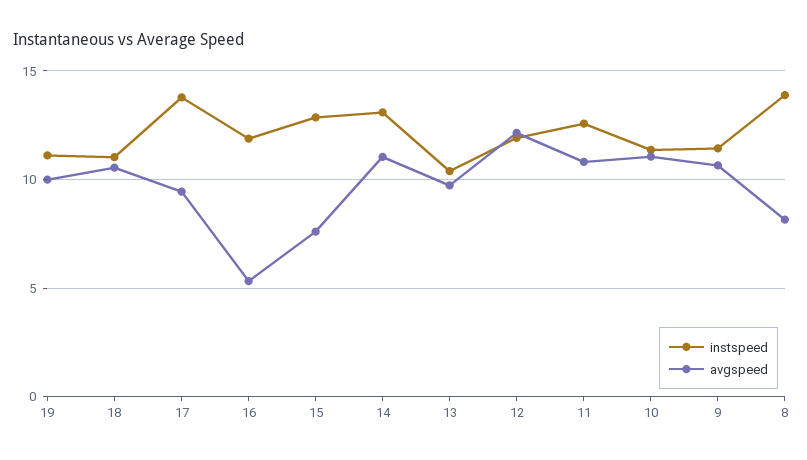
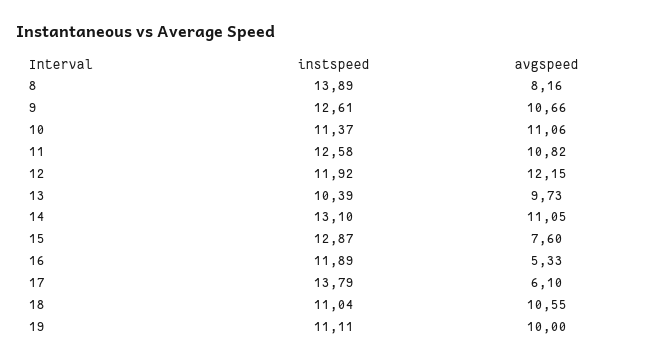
  {
    "instspeed": {
      "19": 11.11,
      "18": 11.04,
      "17": 13.79,
      "16": 11.89,
      "15": 12.87,
      "14": 13.1,
      "13": 10.39,
      "12": 11.92,
      "11": 12.58,
      "10": 11.37,
-     "9": 11.5,
+     "9": 12.61,
      "8": 13.89
    },
    "avgspeed": {
      "19": 10,
      "18": 10.55,
-     "17": 9.5,
+     "17": 6.1,
      "16": 5.33,
      "15": 7.6,
      "14": 11.05,
      "13": 9.73,
      "12": 12.15,
      "11": 10.82,
      "10": 11.06,
      "9": 10.66,
      "8": 8.16
    }
  }

